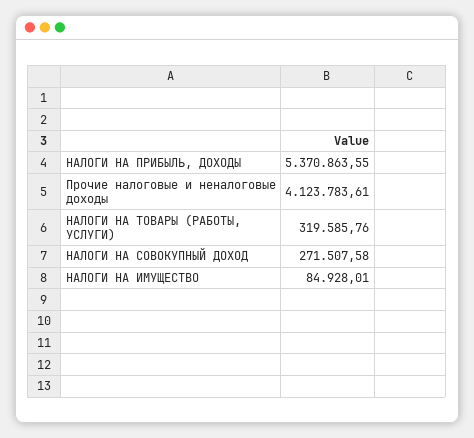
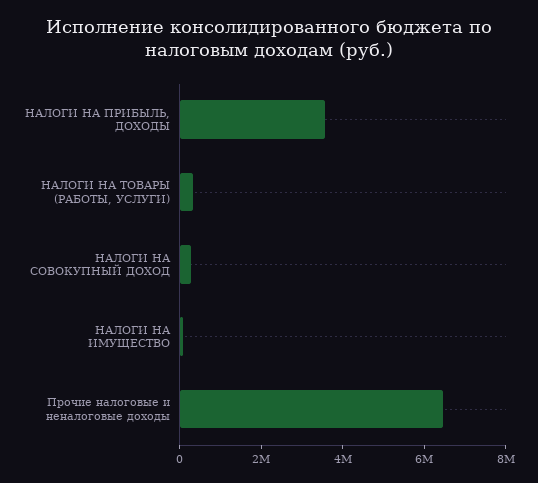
  {
-   "НАЛОГИ НА ПРИБЫЛЬ, ДОХОДЫ": 5370863.55,
+   "НАЛОГИ НА ПРИБЫЛЬ, ДОХОДЫ": 3500000,
-   "Прочие налоговые и неналоговые доходы": 4123783.61,
+   "Прочие налоговые и неналоговые доходы": 6500000,
    "НАЛОГИ НА ТОВАРЫ (РАБОТЫ, УСЛУГИ)": 319585.76,
    "НАЛОГИ НА СОВОКУПНЫЙ ДОХОД": 271507.58,
    "НАЛОГИ НА ИМУЩЕСТВО": 84928.01
  }

